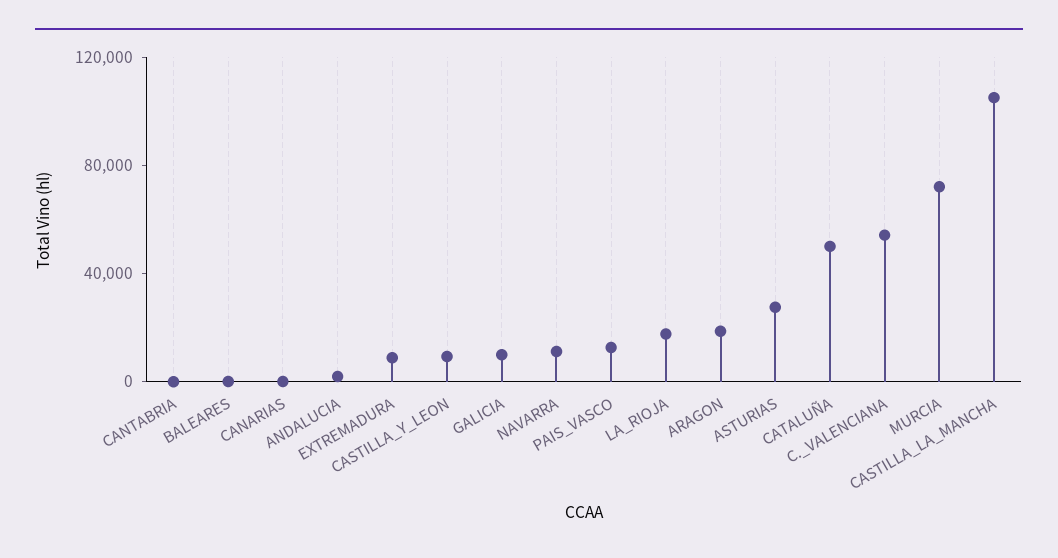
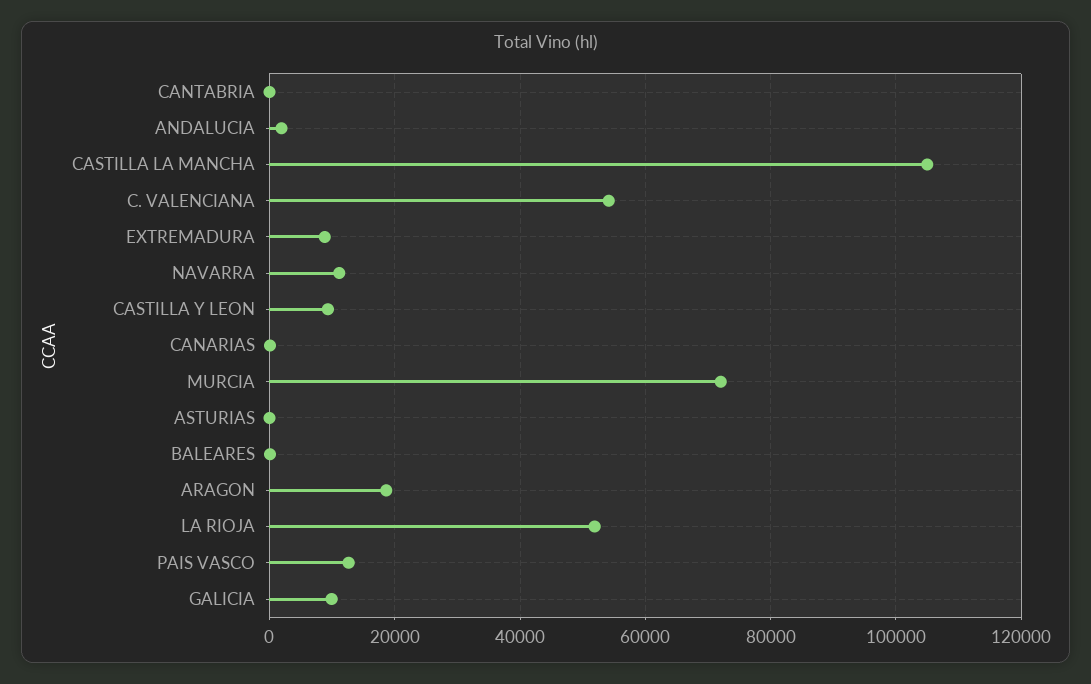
  {
    "CANTABRIA": 0,
    "BALEARES": 0,
    "CANARIAS": 0,
    "ANDALUCIA": 2000,
    "EXTREMADURA": 8000,
    "CASTILLA_Y_LEON": 10000,
    "GALICIA": 10000,
    "NAVARRA": 12000,
    "PAIS_VASCO": 12000,
-   "LA_RIOJA": 20000,
+   "LA_RIOJA": 52000,
    "ARAGON": 18000,
-   "ASTURIAS": 30000,
+   "ASTURIAS": 0,
-   "CATALUÑA": 50000,
    "C._VALENCIANA": 54000,
    "MURCIA": 72000,
    "CASTILLA_LA_MANCHA": 104000
  }

